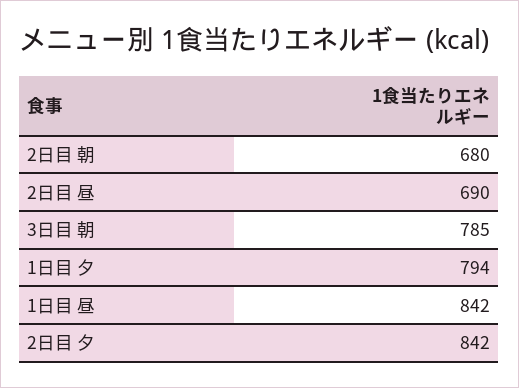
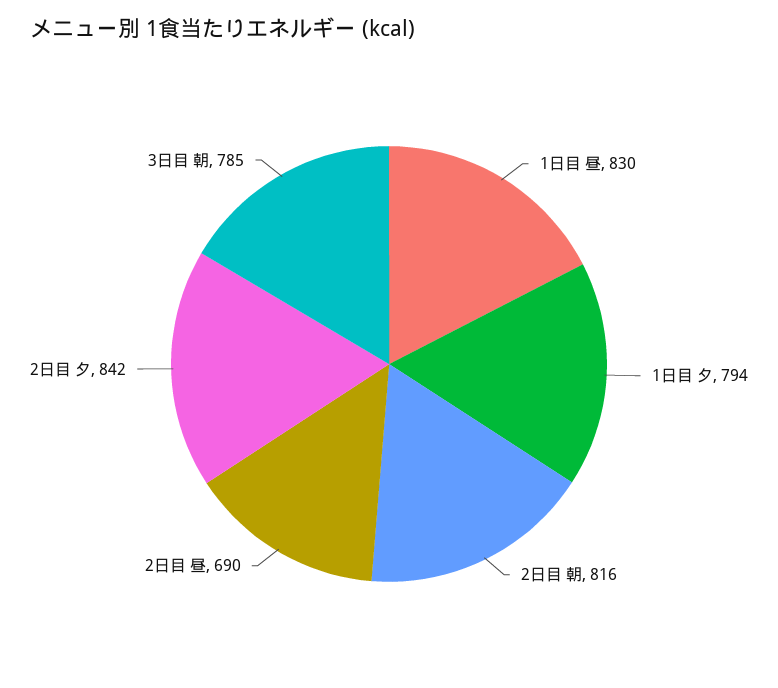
  {
-   "2日目 朝": 680,
+   "2日目 朝": 816,
    "2日目 昼": 690,
    "3日目 朝": 785,
    "1日目 夕": 794,
-   "1日目 昼": 842,
+   "1日目 昼": 830,
    "2日目 夕": 842
  }

